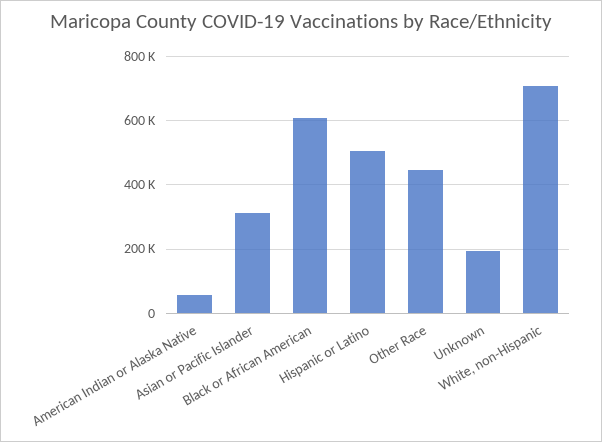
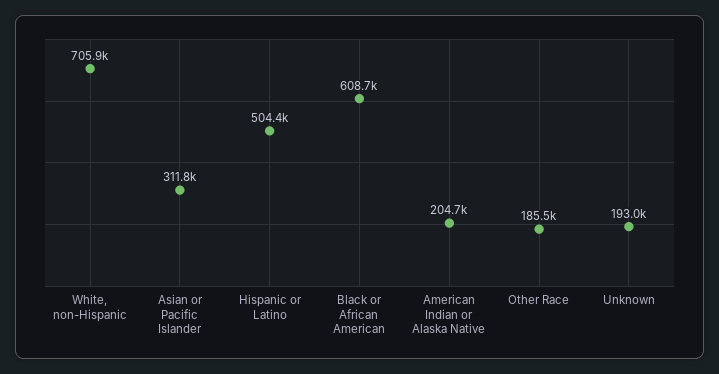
  {
-   "American Indian or Alaska Native": 60000,
+   "American Indian or Alaska Native": 204700,
    "Asian or Pacific Islander": 311800,
    "Black or African American": 608700,
    "Hispanic or Latino": 504400,
-   "Other Race": 440000,
+   "Other Race": 185500,
    "Unknown": 193000,
    "White, non-Hispanic": 705900
  }

